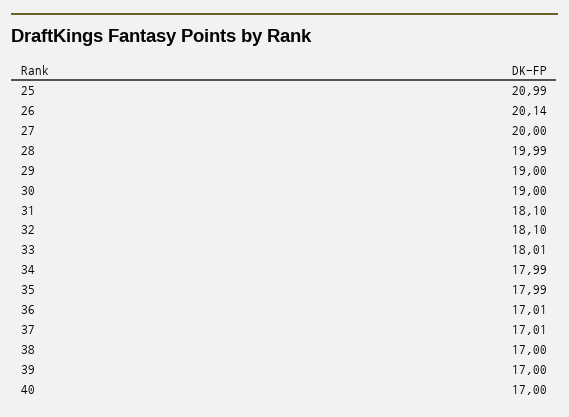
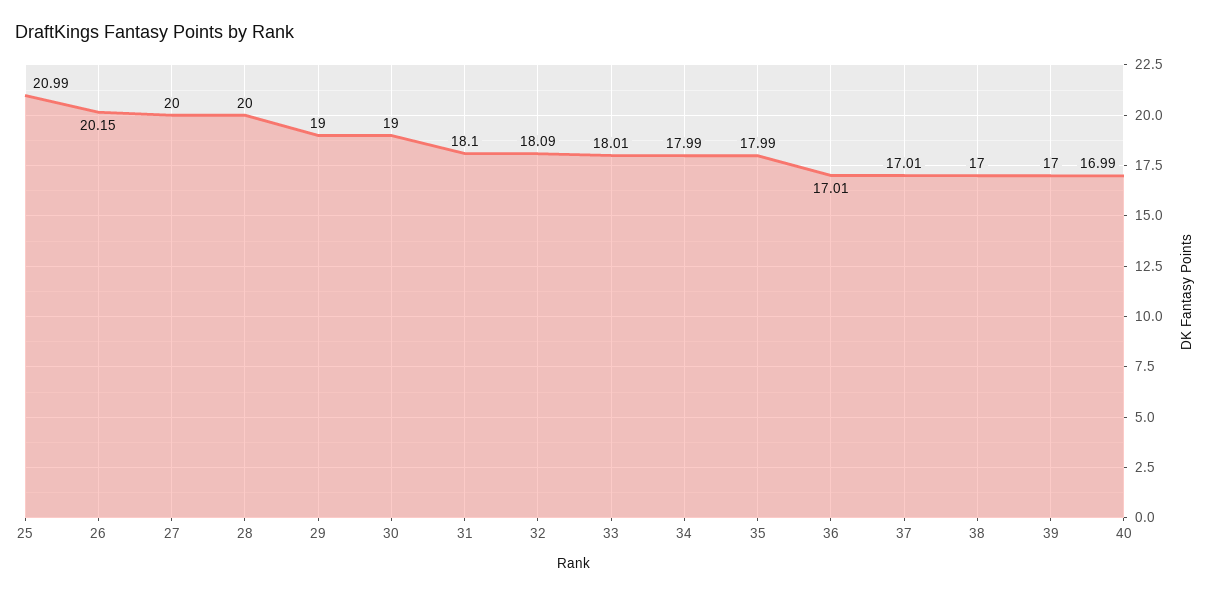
  {
    "25": 20.99,
-   "26": 20.14,
+   "26": 20.15,
    "27": 20,
-   "28": 19.99,
+   "28": 20,
    "29": 19,
    "30": 19,
    "31": 18.1,
-   "32": 18.1,
+   "32": 18.09,
    "33": 18.01,
    "34": 17.99,
    "35": 17.99,
    "36": 17.01,
    "37": 17.01,
    "38": 17,
    "39": 17,
-   "40": 17
+   "40": 16.99
  }

